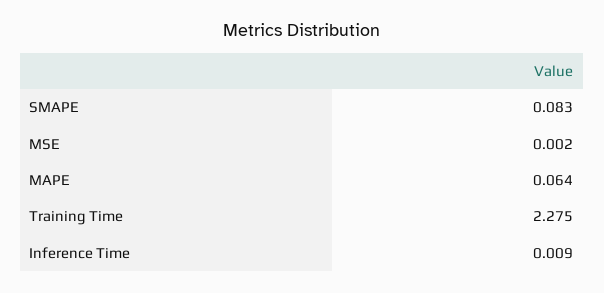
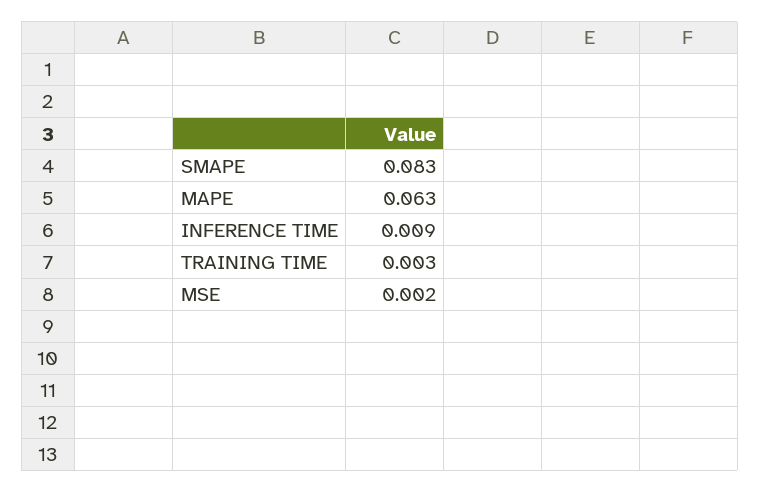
  {
    "SMAPE": 0.083,
    "MSE": 0.002,
-   "MAPE": 0.064,
+   "MAPE": 0.063,
-   "Training Time": 2.275,
+   "Training Time": 0.003,
    "Inference Time": 0.009
  }

